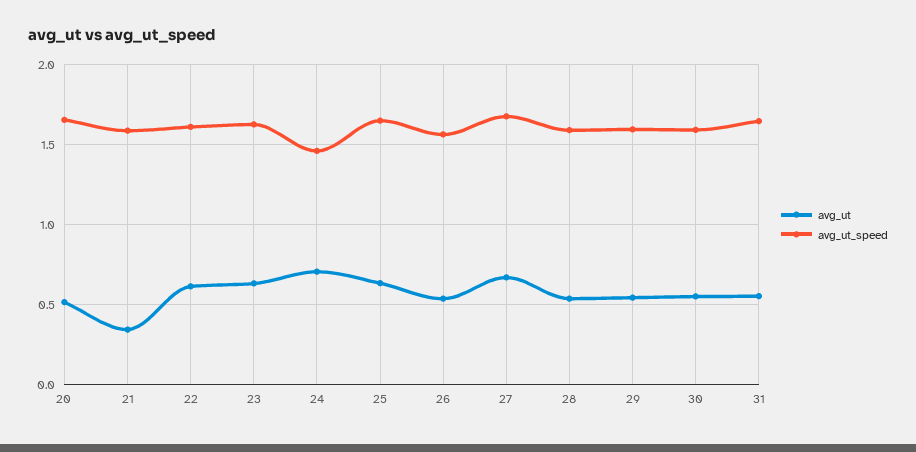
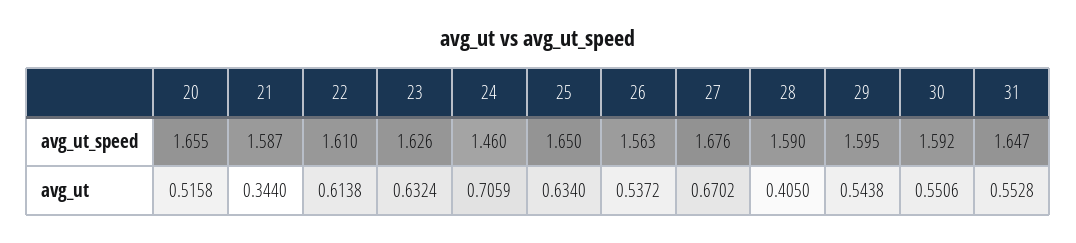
  {
    "avg_ut": {
      "20": 0.5158,
      "21": 0.344,
      "22": 0.6138,
      "23": 0.6324,
      "24": 0.7059,
      "25": 0.634,
      "26": 0.5372,
      "27": 0.6702,
-     "28": 0.55,
+     "28": 0.405,
      "29": 0.5438,
      "30": 0.5506,
      "31": 0.5528
    },
    "avg_ut_speed": {
      "20": 1.655,
      "21": 1.587,
      "22": 1.61,
      "23": 1.626,
      "24": 1.46,
      "25": 1.65,
      "26": 1.563,
      "27": 1.676,
      "28": 1.59,
      "29": 1.595,
      "30": 1.592,
      "31": 1.647
    }
  }

